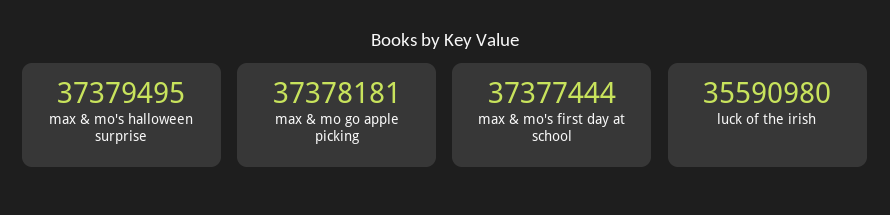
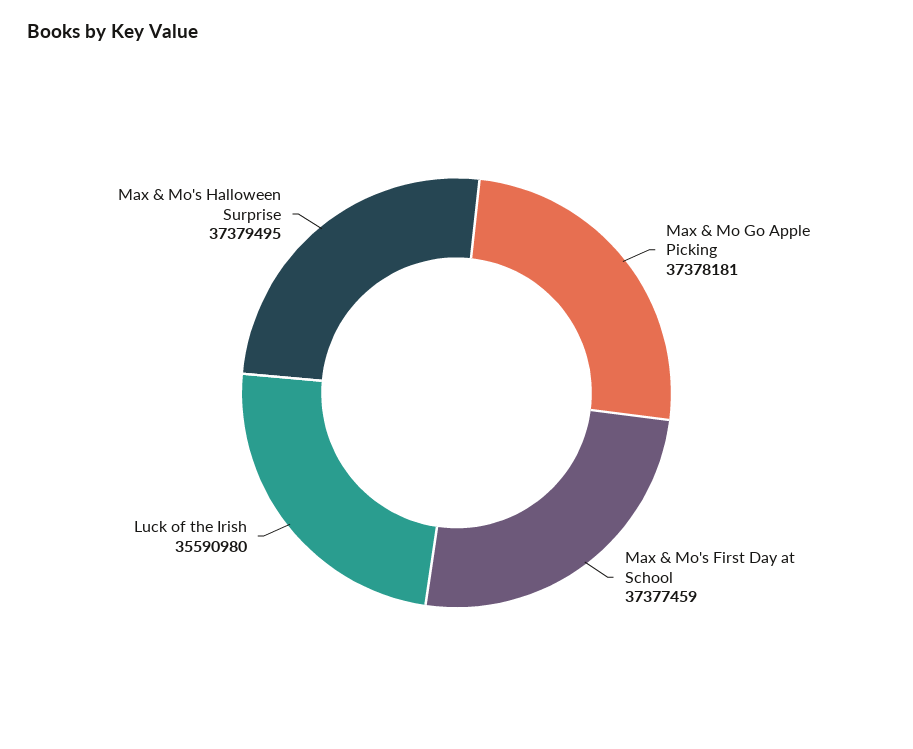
  {
    "max & mo's halloween surprise": 37379495,
    "max & mo go apple picking": 37378181,
-   "max & mo's first day at school": 37377444,
+   "max & mo's first day at school": 37377459,
    "luck of the irish": 35590980
  }

